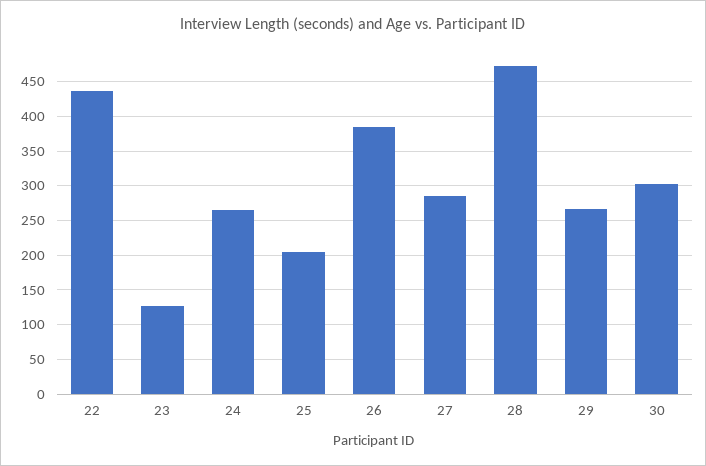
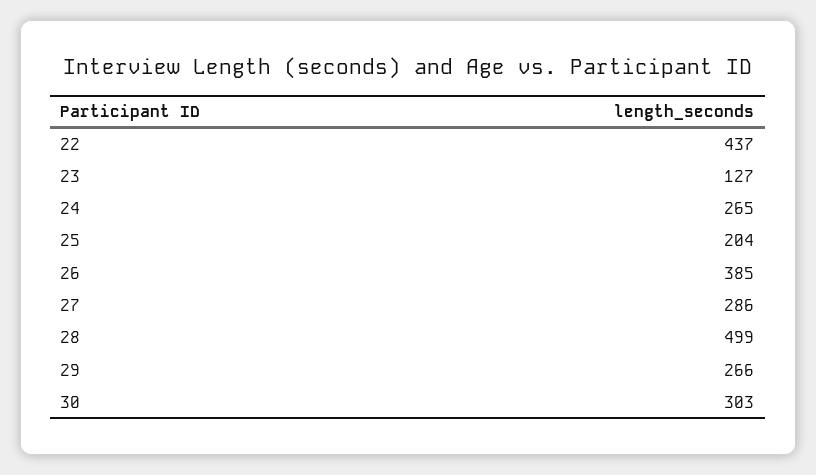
  {
    "22": 437,
    "23": 127,
    "24": 265,
    "25": 204,
    "26": 385,
    "27": 286,
-   "28": 470,
+   "28": 499,
    "29": 266,
    "30": 303
  }

